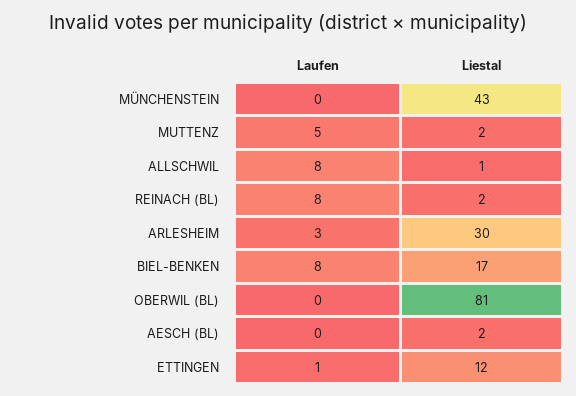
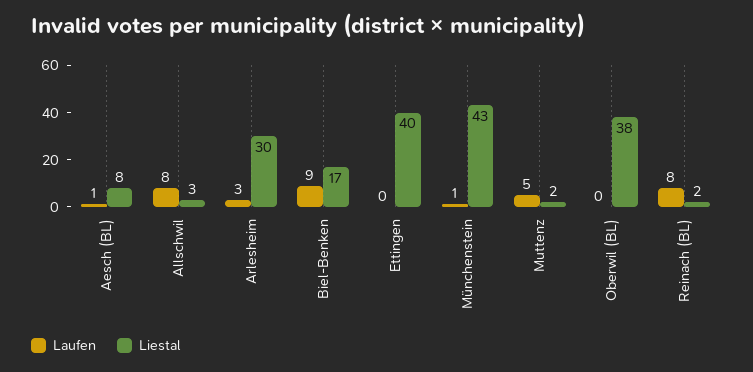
  {
    "Laufen": {
-     "MÜNCHENSTEIN": 0,
+     "MÜNCHENSTEIN": 1,
      "MUTTENZ": 5,
      "ALLSCHWIL": 8,
      "REINACH (BL)": 8,
      "ARLESHEIM": 3,
-     "BIEL-BENKEN": 8,
+     "BIEL-BENKEN": 9,
      "OBERWIL (BL)": 0,
-     "AESCH (BL)": 0,
+     "AESCH (BL)": 1,
-     "ETTINGEN": 1
+     "ETTINGEN": 0
    },
    "Liestal": {
      "MÜNCHENSTEIN": 43,
      "MUTTENZ": 2,
-     "ALLSCHWIL": 1,
+     "ALLSCHWIL": 3,
      "REINACH (BL)": 2,
      "ARLESHEIM": 30,
      "BIEL-BENKEN": 17,
-     "OBERWIL (BL)": 81,
+     "OBERWIL (BL)": 38,
-     "AESCH (BL)": 2,
+     "AESCH (BL)": 8,
-     "ETTINGEN": 12
+     "ETTINGEN": 40
    }
  }

